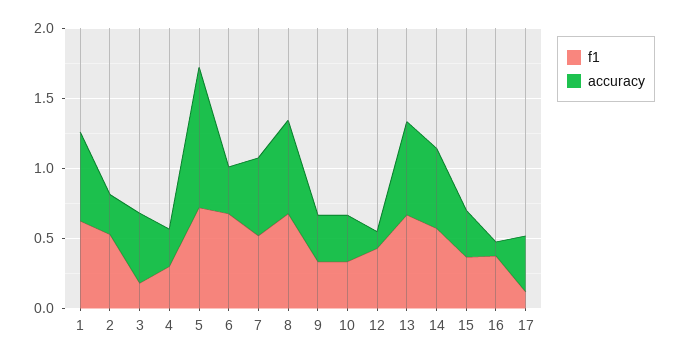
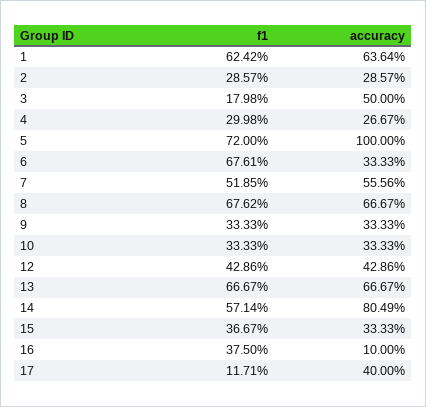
  {
    "f1": {
      "1": 0.6242,
-     "2": 0.5,
+     "2": 0.2857,
      "3": 0.1798,
      "4": 0.2998,
      "5": 0.72,
      "6": 0.6761,
      "7": 0.5185,
      "8": 0.6762,
      "9": 0.3333,
      "10": 0.3333,
      "12": 0.4286,
      "13": 0.6667,
      "14": 0.5714,
      "15": 0.3667,
      "16": 0.375,
      "17": 0.1171
    },
    "accuracy": {
      "1": 0.6364,
      "2": 0.2857,
      "3": 0.5,
      "4": 0.2667,
      "5": 1,
      "6": 0.3333,
      "7": 0.5556,
      "8": 0.6667,
      "9": 0.3333,
      "10": 0.3333,
-     "12": 0.1,
+     "12": 0.4286,
      "13": 0.6667,
-     "14": 0.6,
+     "14": 0.8049,
      "15": 0.3333,
      "16": 0.1,
      "17": 0.4
    }
  }

